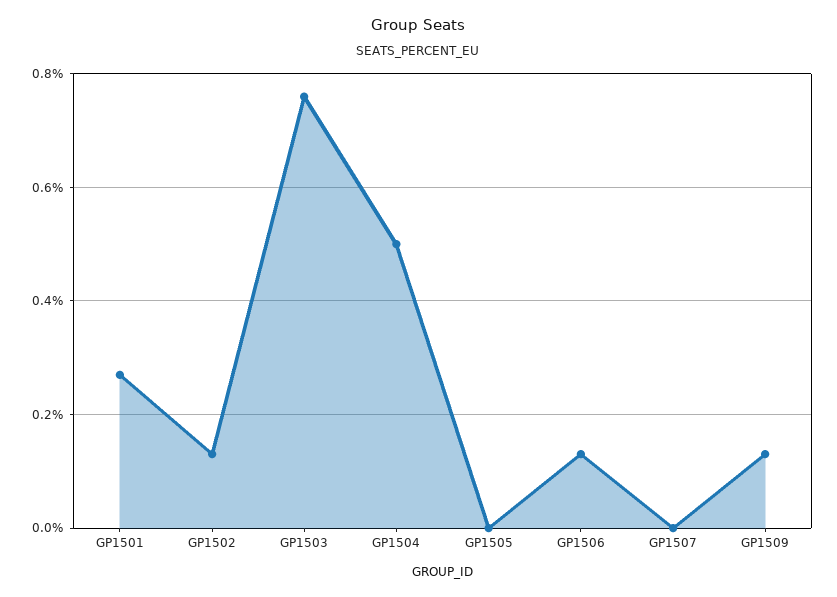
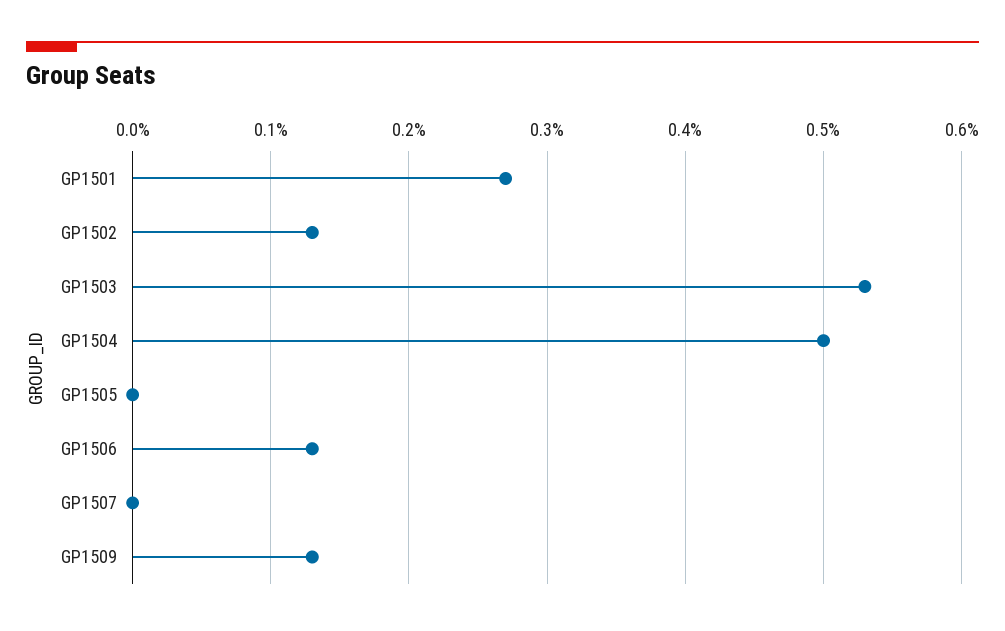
  {
    "GP1501": 0.27,
    "GP1502": 0.13,
-   "GP1503": 0.75,
+   "GP1503": 0.53,
    "GP1504": 0.5,
    "GP1505": 0,
    "GP1506": 0.13,
    "GP1507": 0,
    "GP1509": 0.13
  }

